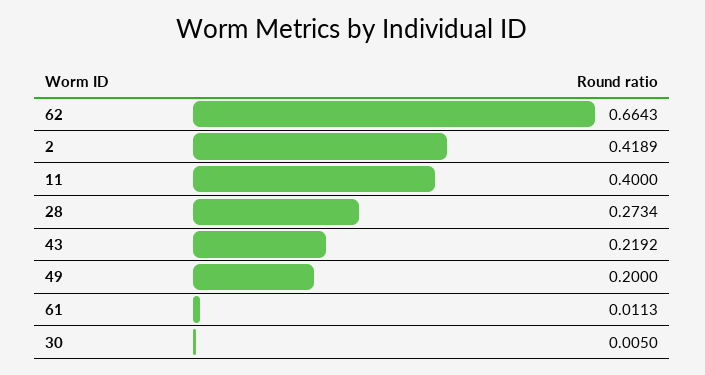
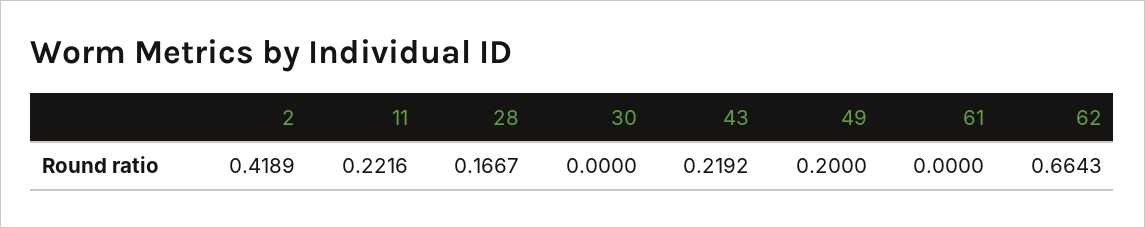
  {
    "62": 0.6643,
    "2": 0.4189,
-   "11": 0.4,
+   "11": 0.2216,
-   "28": 0.2734,
+   "28": 0.1667,
    "43": 0.2192,
    "49": 0.2,
-   "61": 0.0113,
+   "61": 0,
-   "30": 0.005
+   "30": 0
  }

